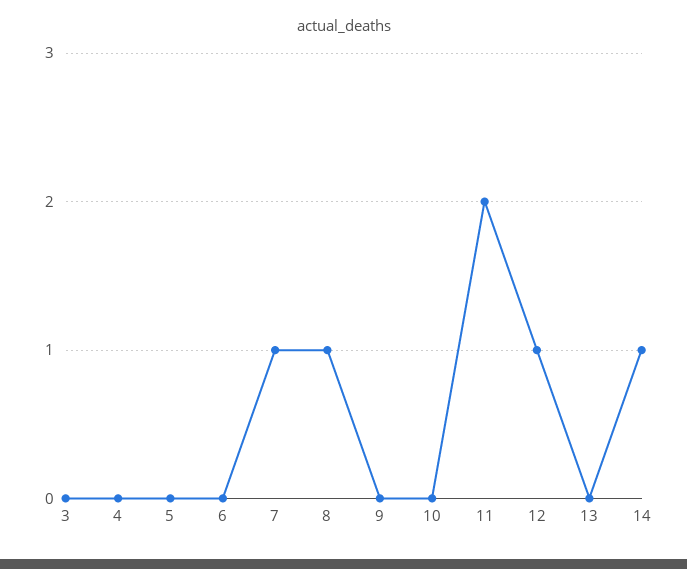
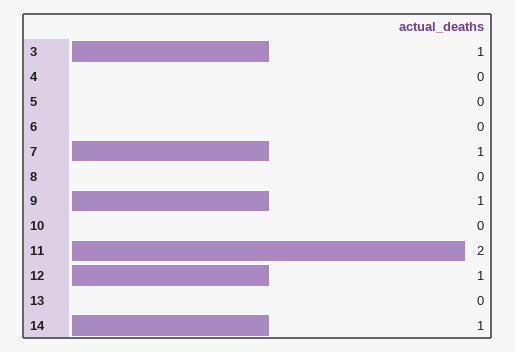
  {
-   "3": 0,
+   "3": 1,
    "4": 0,
    "5": 0,
    "6": 0,
    "7": 1,
-   "8": 1,
+   "8": 0,
-   "9": 0,
+   "9": 1,
    "10": 0,
    "11": 2,
    "12": 1,
    "13": 0,
    "14": 1
  }

